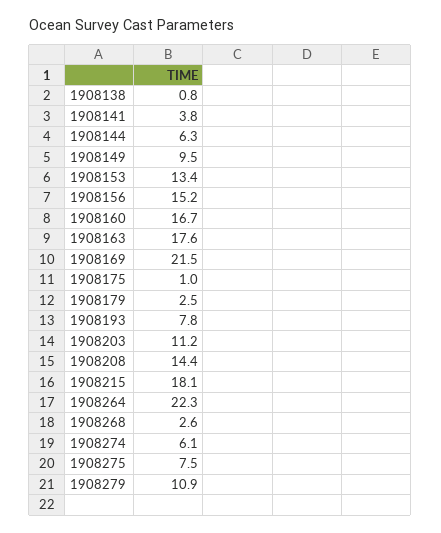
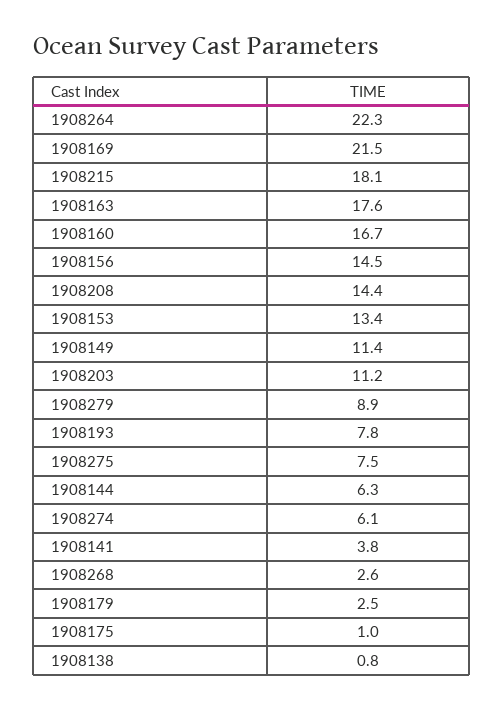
  {
    "1908138": 0.8,
    "1908141": 3.8,
    "1908144": 6.3,
-   "1908149": 9.5,
+   "1908149": 11.4,
    "1908153": 13.4,
-   "1908156": 15.2,
+   "1908156": 14.5,
    "1908160": 16.7,
    "1908163": 17.6,
    "1908169": 21.5,
    "1908175": 1,
    "1908179": 2.5,
    "1908193": 7.8,
    "1908203": 11.2,
    "1908208": 14.4,
    "1908215": 18.1,
    "1908264": 22.3,
    "1908268": 2.6,
    "1908274": 6.1,
    "1908275": 7.5,
-   "1908279": 10.9
+   "1908279": 8.9
  }

